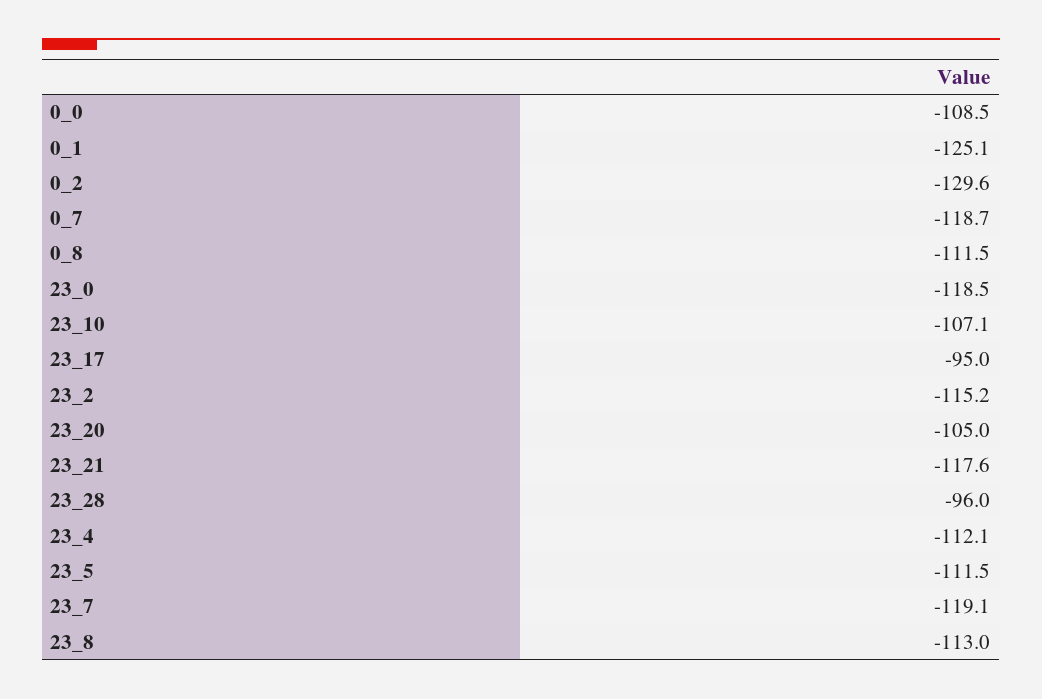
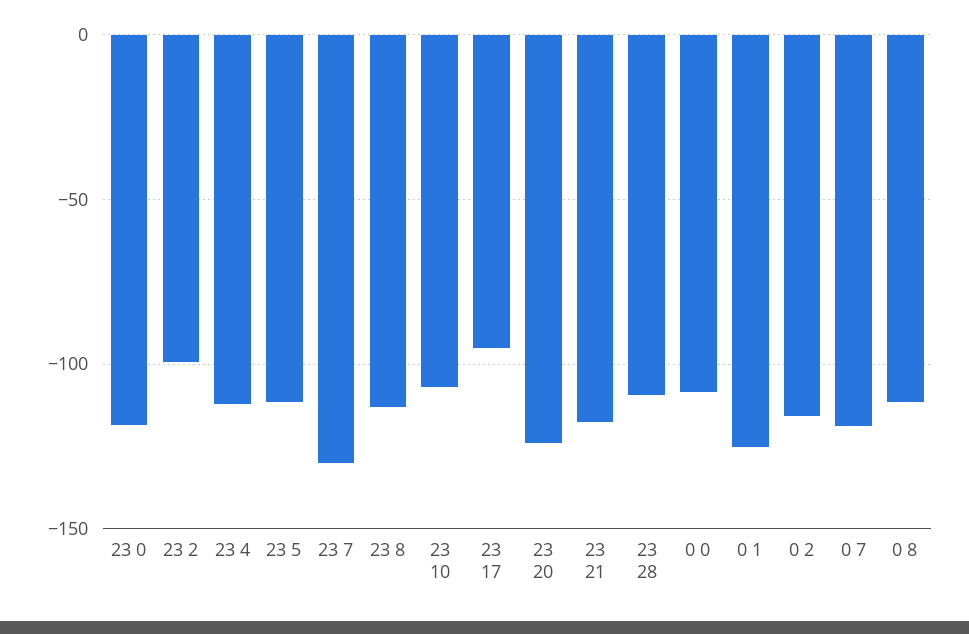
  {
    "0_0": -108.5,
    "0_1": -125.1,
-   "0_2": -129.6,
+   "0_2": -115,
    "0_7": -118.7,
    "0_8": -111.5,
    "23_0": -118.5,
    "23_10": -107.1,
    "23_17": -95,
-   "23_2": -115.2,
+   "23_2": -100,
-   "23_20": -105,
+   "23_20": -125,
    "23_21": -117.6,
-   "23_28": -96,
+   "23_28": -110,
    "23_4": -112.1,
    "23_5": -111.5,
-   "23_7": -119.1,
+   "23_7": -130,
    "23_8": -113
  }

